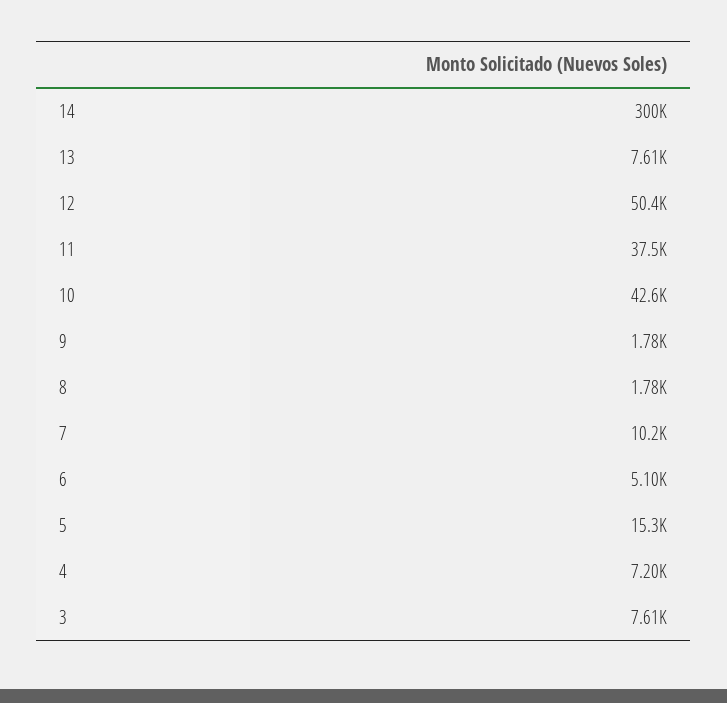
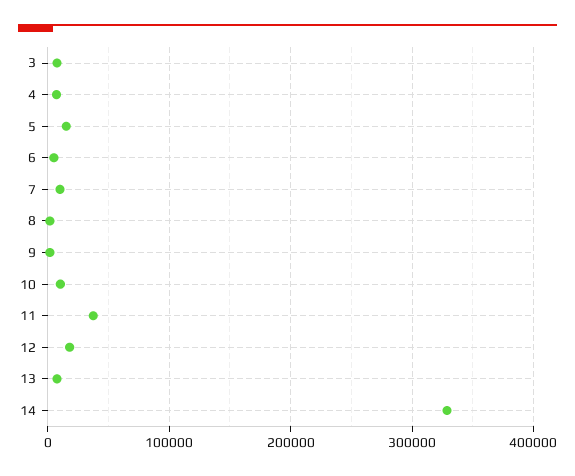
  {
-   "14": 300000,
+   "14": 330000,
    "13": 7610,
-   "12": 50400,
+   "12": 20000,
    "11": 37500,
-   "10": 42600,
+   "10": 10000,
    "9": 1780,
    "8": 1780,
    "7": 10200,
    "6": 5100,
    "5": 15300,
    "4": 7200,
    "3": 7610
  }

